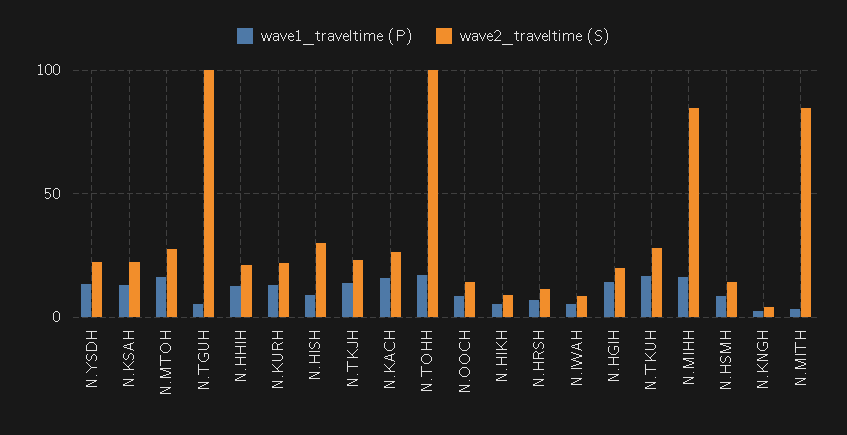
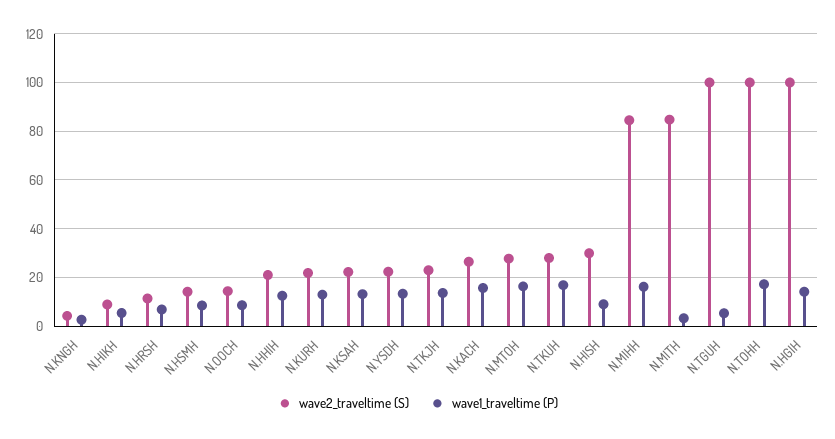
  {
    "wave1_traveltime (P)": {
      "N.YSDH": 12.5,
      "N.KSAH": 12.5,
      "N.MTOH": 17.5,
      "N.TGUH": 5,
      "N.HHIH": 12.5,
      "N.KURH": 12.5,
      "N.HISH": 10,
      "N.TKJH": 12.5,
      "N.KACH": 15,
      "N.TOHH": 17.5,
      "N.OOCH": 7.5,
      "N.HIKH": 5,
      "N.HRSH": 7.5,
-     "N.IWAH": 5,
      "N.HGIH": 15,
      "N.TKUH": 17.5,
      "N.MIHH": 15,
      "N.HSMH": 7.5,
      "N.KNGH": 2.5,
      "N.MITH": 2.5
    },
    "wave2_traveltime (S)": {
      "N.YSDH": 22.5,
      "N.KSAH": 22.5,
      "N.MTOH": 27.5,
      "N.TGUH": 100,
      "N.HHIH": 20,
      "N.KURH": 22.5,
      "N.HISH": 30,
      "N.TKJH": 22.5,
      "N.KACH": 27.5,
      "N.TOHH": 100,
      "N.OOCH": 15,
      "N.HIKH": 10,
      "N.HRSH": 12.5,
-     "N.IWAH": 10,
-     "N.HGIH": 20,
+     "N.HGIH": 100,
      "N.TKUH": 27.5,
      "N.MIHH": 85,
      "N.HSMH": 15,
      "N.KNGH": 5,
      "N.MITH": 85
    }
  }

